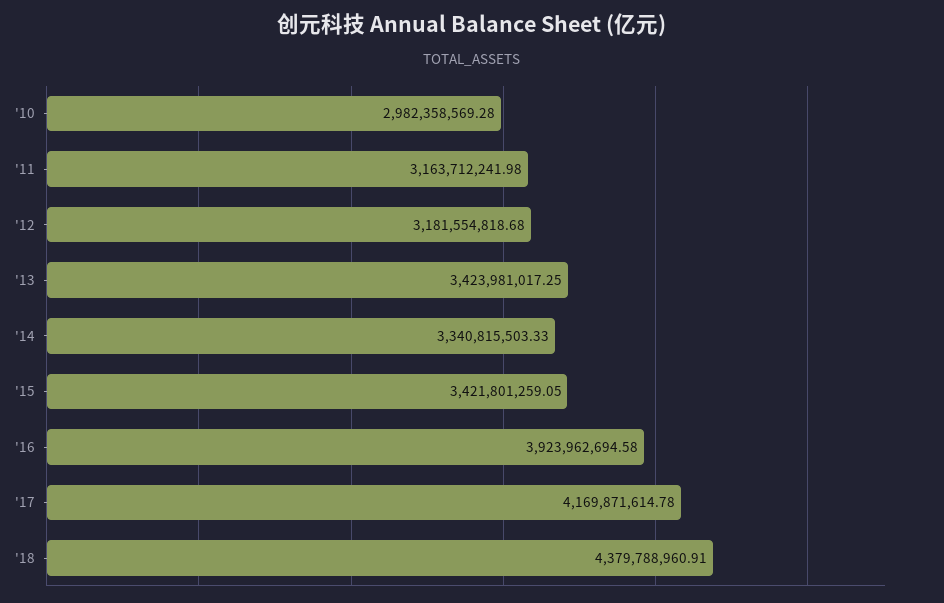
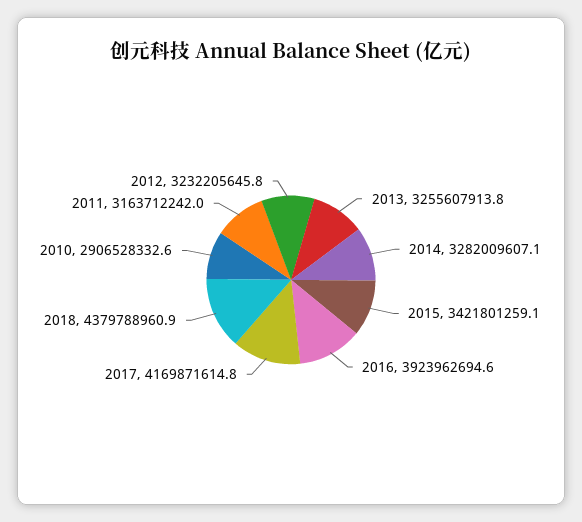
  {
-   "'10": 2982358569.28,
+   "'10": 2906528332.6,
    "'11": 3163712241.98,
-   "'12": 3181554818.68,
+   "'12": 3232205645.8,
-   "'13": 3423981017.25,
+   "'13": 3255607913.8,
-   "'14": 3340815503.33,
+   "'14": 3282009607.1,
    "'15": 3421801259.05,
    "'16": 3923962694.58,
    "'17": 4169871614.78,
    "'18": 4379788960.91
  }

